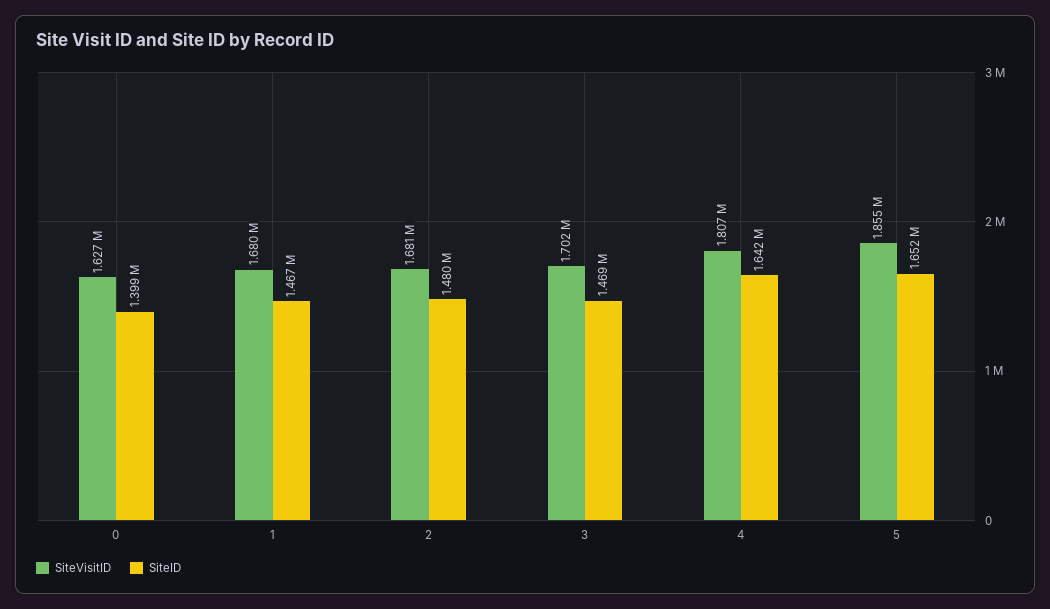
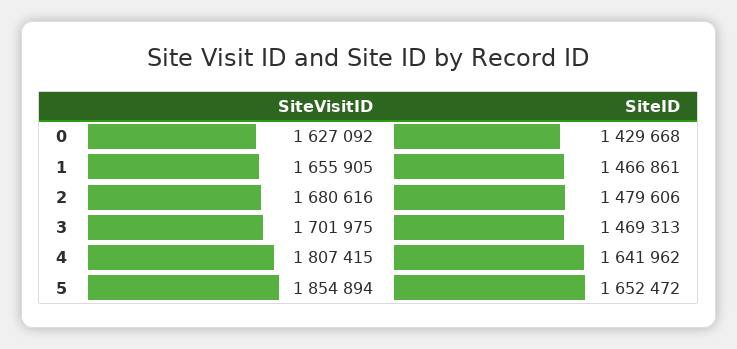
  {
    "SiteVisitID": {
      "0": 1627092,
-     "1": 1680000,
+     "1": 1655905,
      "2": 1680616,
      "3": 1701975,
      "4": 1807415,
      "5": 1854894
    },
    "SiteID": {
-     "0": 1399000,
+     "0": 1429668,
      "1": 1466861,
      "2": 1479606,
      "3": 1469313,
      "4": 1641962,
      "5": 1652472
    }
  }

